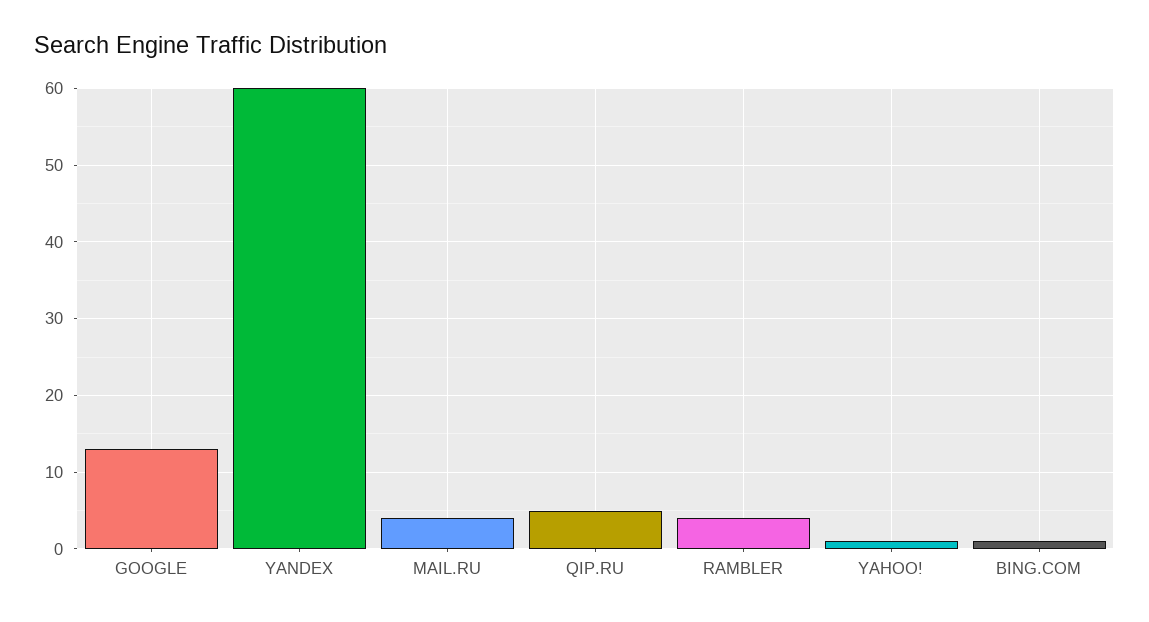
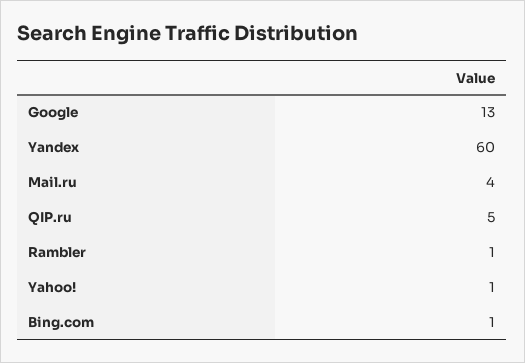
  {
    "GOOGLE": 13,
    "YANDEX": 60,
    "MAIL.RU": 4,
    "QIP.RU": 5,
-   "RAMBLER": 4,
+   "RAMBLER": 1,
    "YAHOO!": 1,
    "BING.COM": 1
  }

